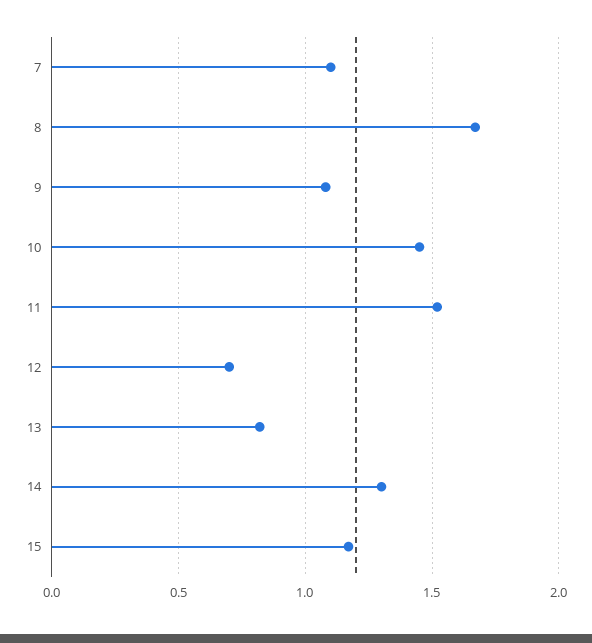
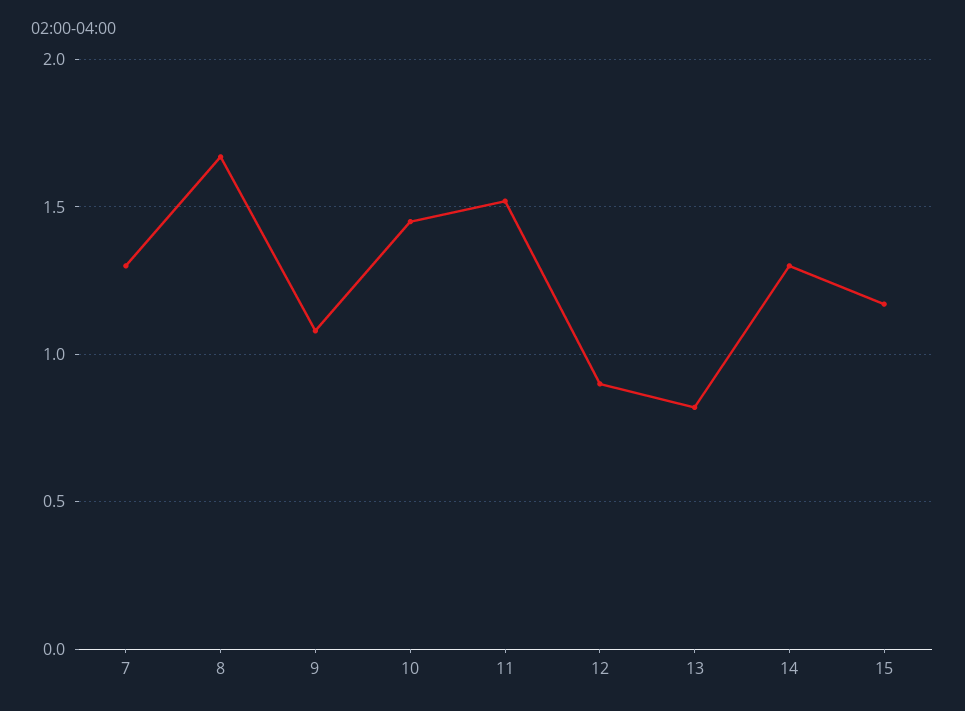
  {
-   "7": 1.1,
+   "7": 1.3,
    "8": 1.65,
    "9": 1.1,
    "10": 1.45,
    "11": 1.5,
-   "12": 0.7,
+   "12": 0.9,
    "13": 0.8,
    "14": 1.3,
    "15": 1.15
  }

